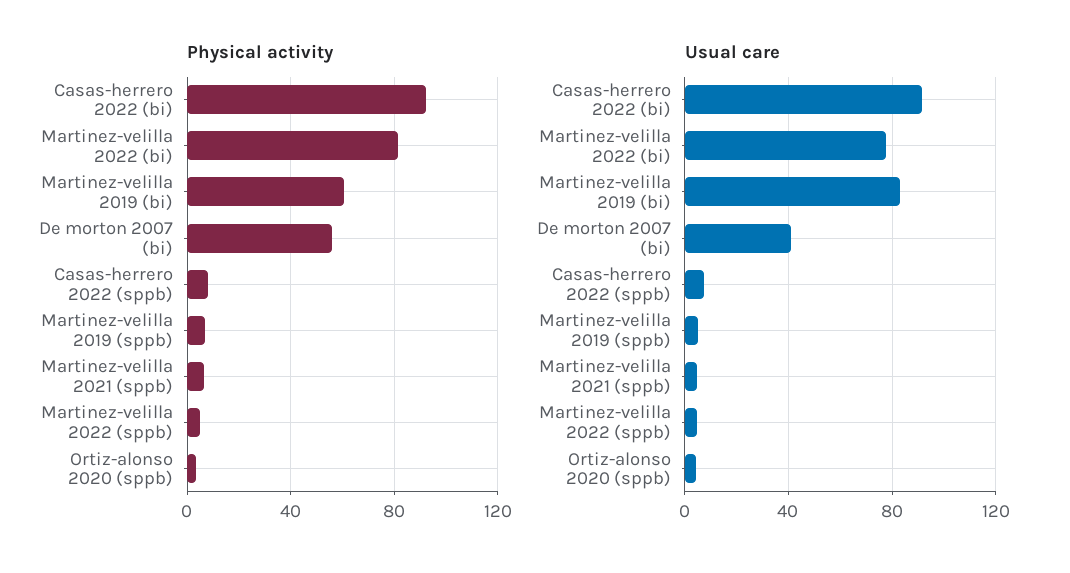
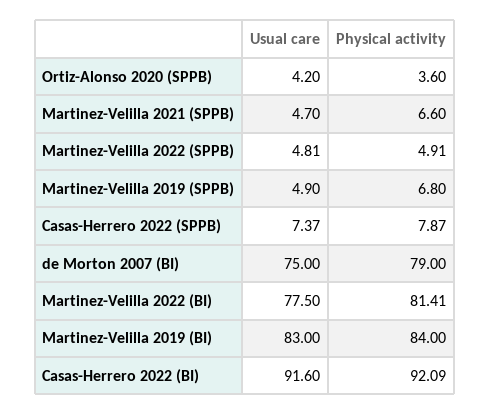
  {
    "Physical activity": {
      "Casas-herrero 2022 (bi)": 92.09,
      "Martinez-velilla 2022 (bi)": 81.41,
-     "Martinez-velilla 2019 (bi)": 60,
+     "Martinez-velilla 2019 (bi)": 84,
-     "De morton 2007 (bi)": 55,
+     "De morton 2007 (bi)": 79,
      "Casas-herrero 2022 (sppb)": 7.87,
      "Martinez-velilla 2019 (sppb)": 6.8,
      "Martinez-velilla 2021 (sppb)": 6.6,
      "Martinez-velilla 2022 (sppb)": 4.91,
      "Ortiz-alonso 2020 (sppb)": 3.6
    },
    "Usual care": {
      "Casas-herrero 2022 (bi)": 91.6,
      "Martinez-velilla 2022 (bi)": 77.5,
      "Martinez-velilla 2019 (bi)": 83,
-     "De morton 2007 (bi)": 40,
+     "De morton 2007 (bi)": 75,
      "Casas-herrero 2022 (sppb)": 7.37,
      "Martinez-velilla 2019 (sppb)": 4.9,
      "Martinez-velilla 2021 (sppb)": 4.7,
      "Martinez-velilla 2022 (sppb)": 4.81,
      "Ortiz-alonso 2020 (sppb)": 4.2
    }
  }

